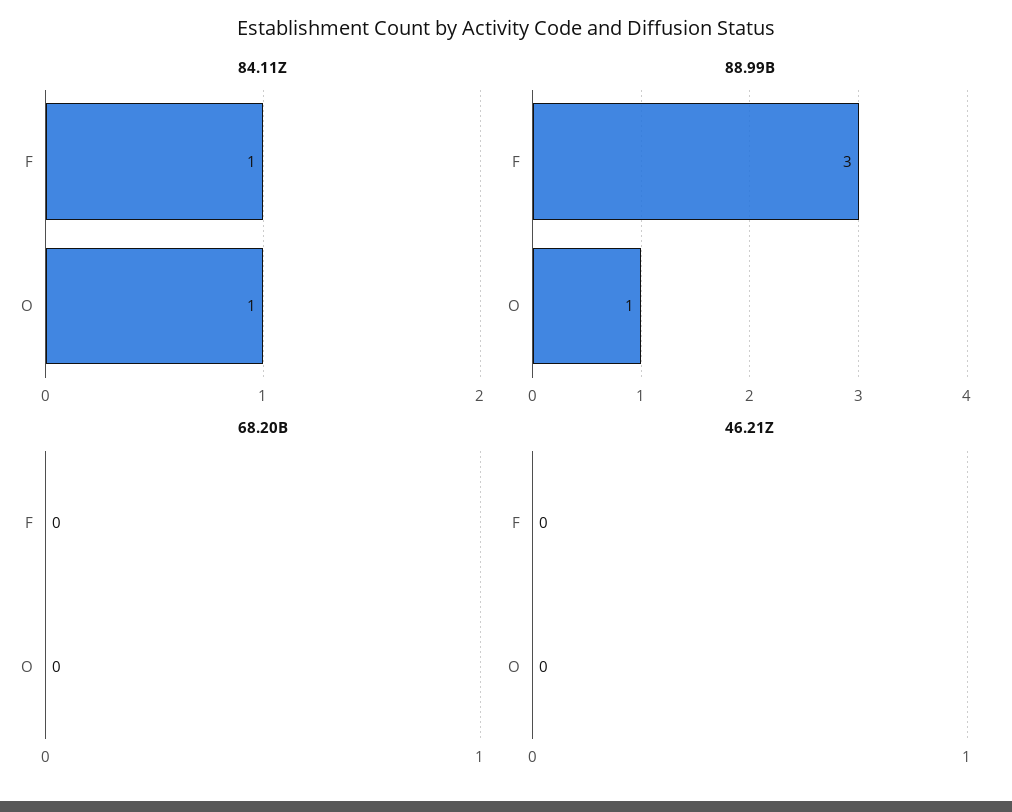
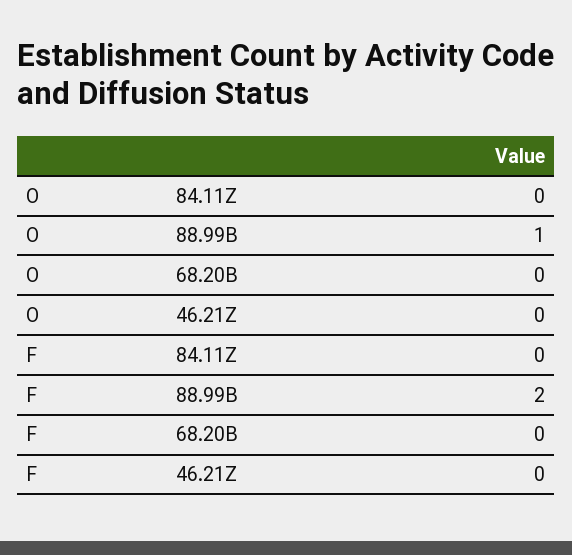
  {
    "84.11Z": {
-     "F": 1,
+     "F": 0,
-     "O": 1
+     "O": 0
    },
    "88.99B": {
-     "F": 3,
+     "F": 2,
      "O": 1
    },
    "68.20B": {
      "F": 0,
      "O": 0
    },
    "46.21Z": {
      "F": 0,
      "O": 0
    }
  }

